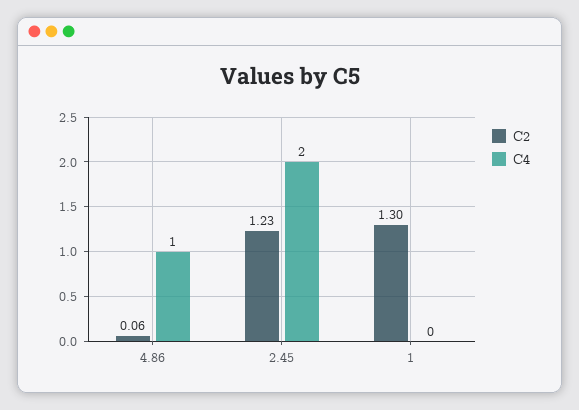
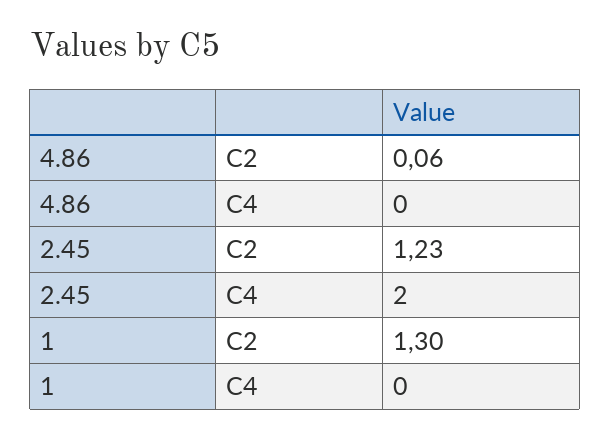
  {
    "C2": {
      "4.86": 0.06,
      "2.45": 1.23,
      "1": 1.3
    },
    "C4": {
-     "4.86": 1,
+     "4.86": 0,
      "2.45": 2,
      "1": 0
    }
  }

